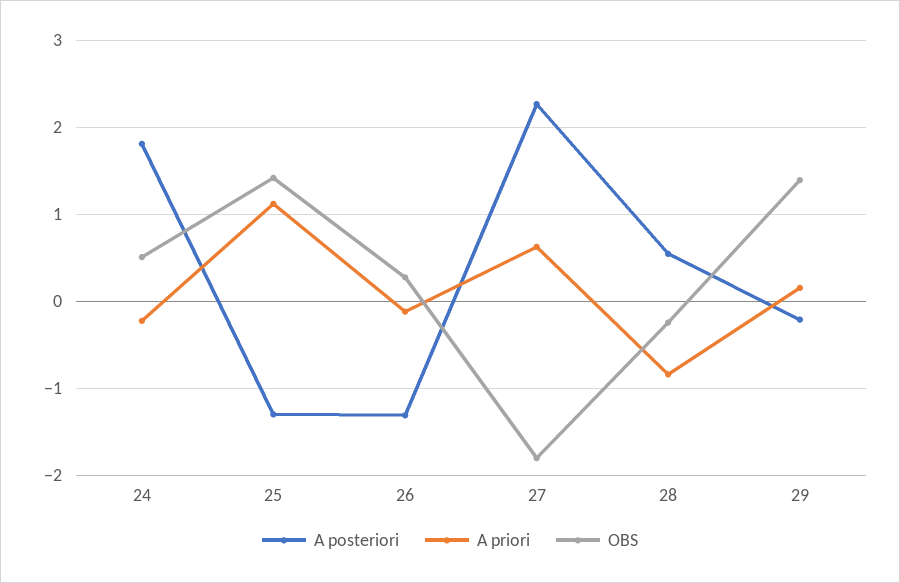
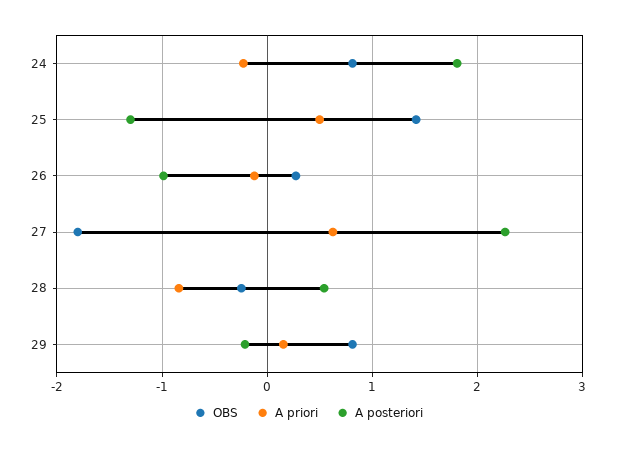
  {
    "A posteriori": {
      "24": 1.8,
      "25": -1.3,
-     "26": -1.3,
+     "26": -1,
      "27": 2.3,
      "28": 0.5,
      "29": -0.2
    },
    "A priori": {
      "24": -0.2,
-     "25": 1.1,
+     "25": 0.5,
      "26": -0.1,
      "27": 0.6,
      "28": -0.8,
      "29": 0.2
    },
    "OBS": {
-     "24": 0.5,
+     "24": 0.8,
      "25": 1.4,
      "26": 0.3,
      "27": -1.8,
      "28": -0.2,
-     "29": 1.4
+     "29": 0.8
    }
  }

